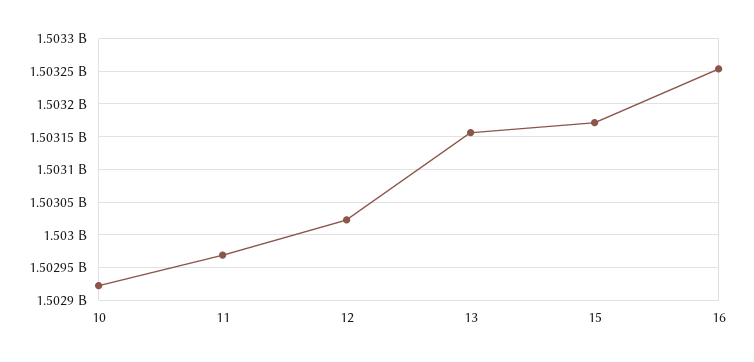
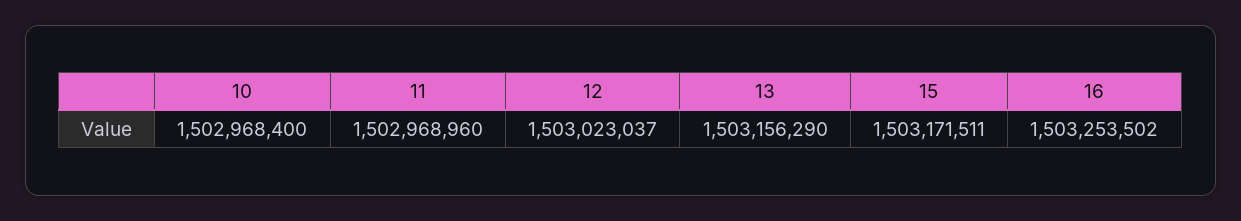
  {
-   "10": 1502920000,
+   "10": 1502968400,
    "11": 1502968960,
    "12": 1503023037,
    "13": 1503156290,
    "15": 1503171511,
    "16": 1503253502
  }

